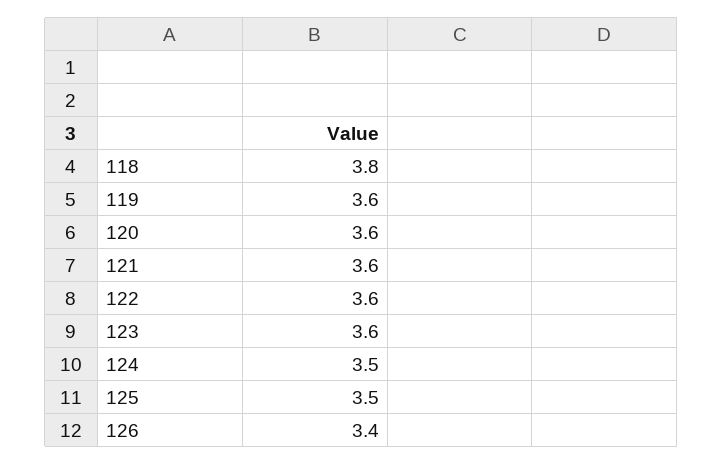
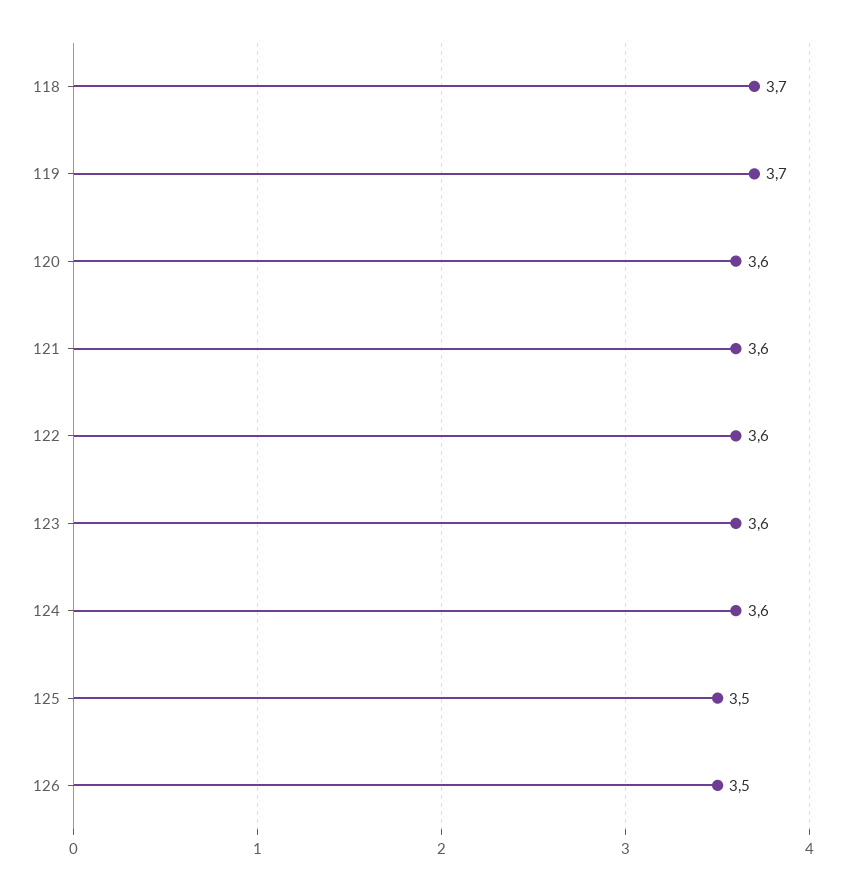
  {
-   "118": 3.8,
+   "118": 3.7,
-   "119": 3.6,
+   "119": 3.7,
    "120": 3.6,
    "121": 3.6,
    "122": 3.6,
    "123": 3.6,
-   "124": 3.5,
+   "124": 3.6,
    "125": 3.5,
-   "126": 3.4
+   "126": 3.5
  }

